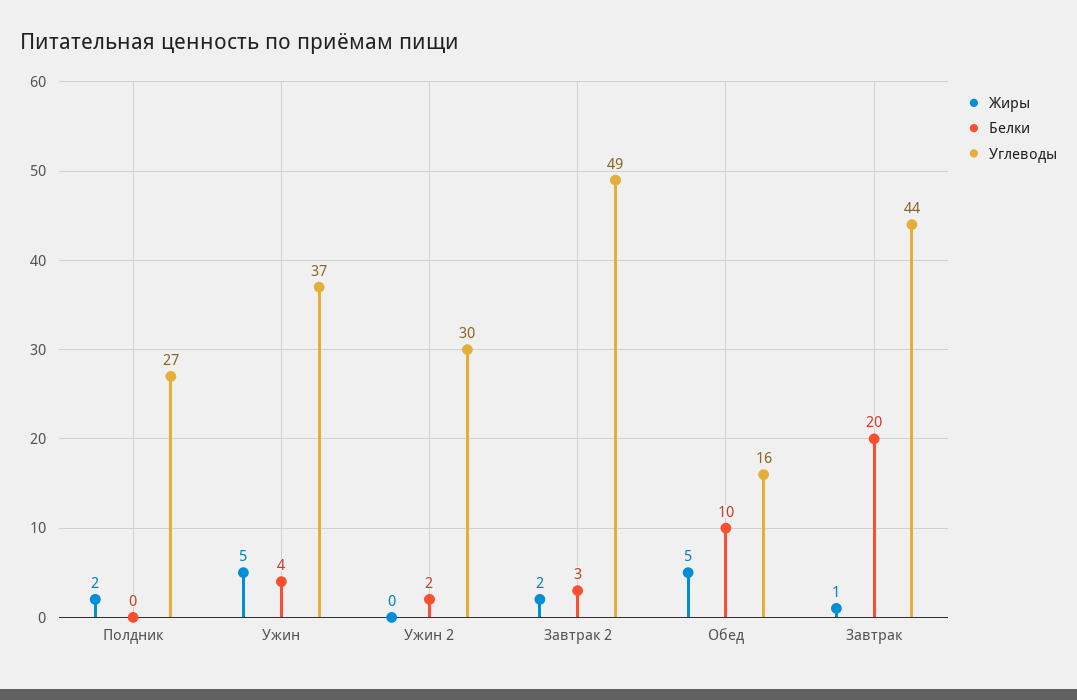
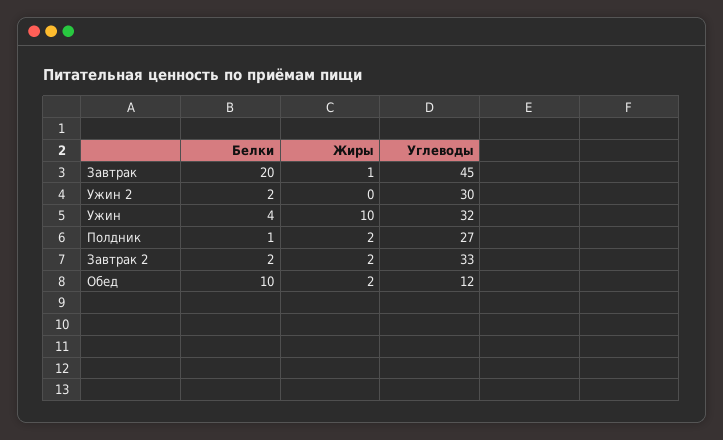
  {
    "Жиры": {
      "Полдник": 2,
-     "Ужин": 5,
+     "Ужин": 10,
      "Ужин 2": 0,
      "Завтрак 2": 2,
-     "Обед": 5,
+     "Обед": 2,
      "Завтрак": 1
    },
    "Белки": {
-     "Полдник": 0,
+     "Полдник": 1,
      "Ужин": 4,
      "Ужин 2": 2,
-     "Завтрак 2": 3,
+     "Завтрак 2": 2,
      "Обед": 10,
      "Завтрак": 20
    },
    "Углеводы": {
      "Полдник": 27,
-     "Ужин": 37,
+     "Ужин": 32,
      "Ужин 2": 30,
-     "Завтрак 2": 49,
+     "Завтрак 2": 33,
-     "Обед": 16,
+     "Обед": 12,
-     "Завтрак": 44
+     "Завтрак": 45
    }
  }

